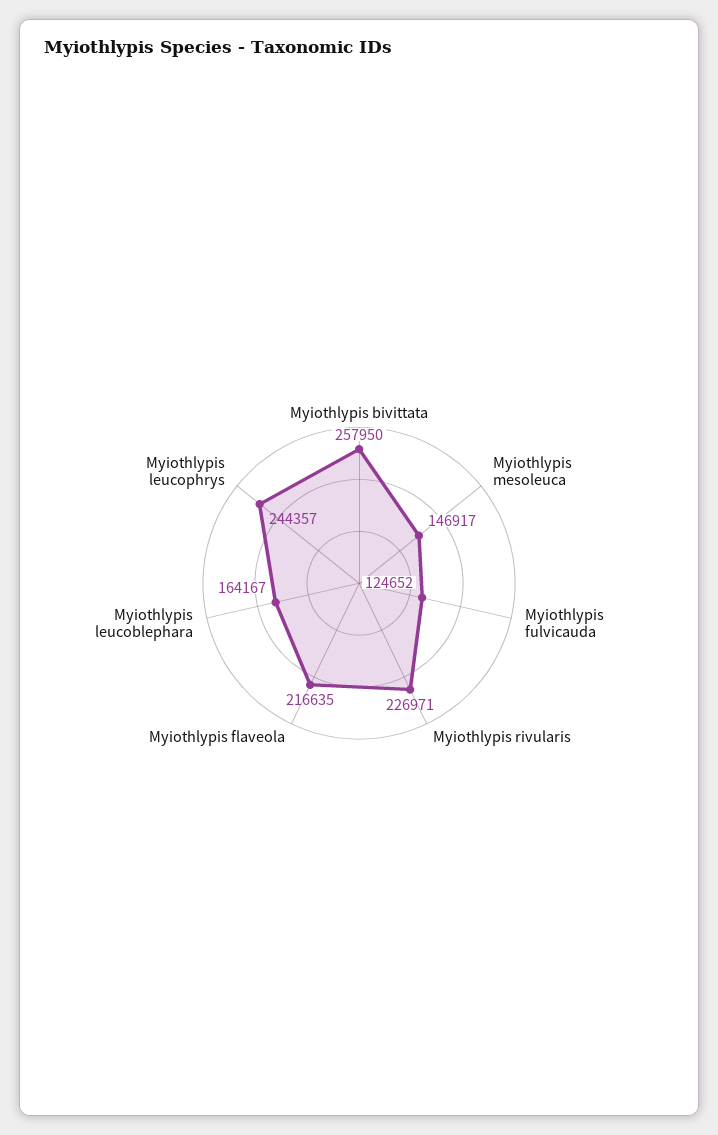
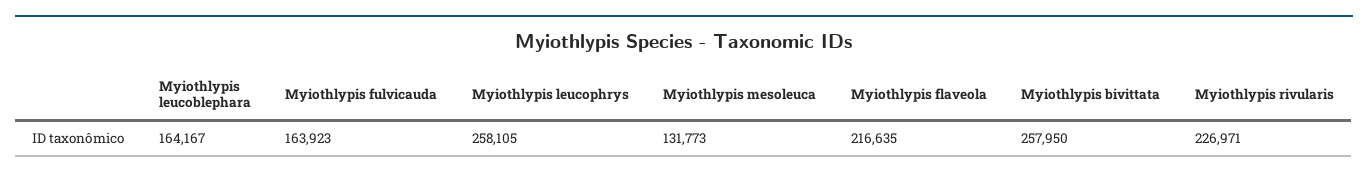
  {
    "Myiothlypis bivittata": 257950,
-   "Myiothlypis mesoleuca": 146917,
+   "Myiothlypis mesoleuca": 131773,
-   "Myiothlypis fulvicauda": 124652,
+   "Myiothlypis fulvicauda": 163923,
    "Myiothlypis rivularis": 226971,
    "Myiothlypis flaveola": 216635,
    "Myiothlypis leucoblephara": 164167,
-   "Myiothlypis leucophrys": 244357
+   "Myiothlypis leucophrys": 258105
  }

